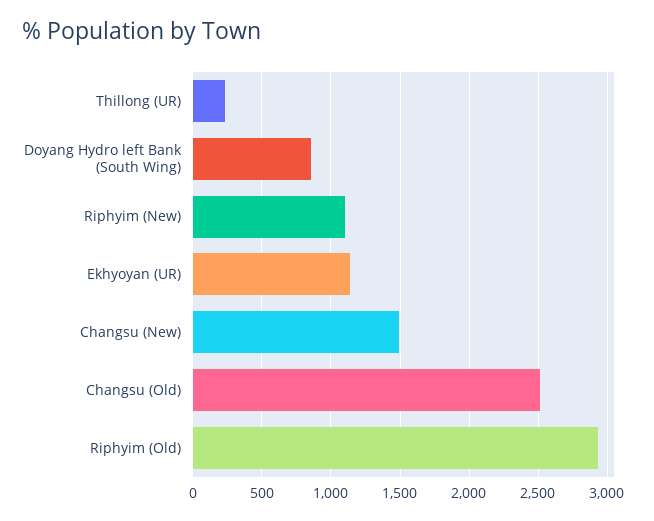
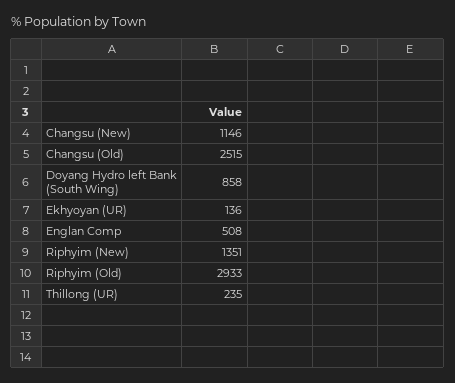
  {
    "Thillong (UR)": 235,
    "Doyang Hydro left Bank (South Wing)": 858,
-   "Riphyim (New)": 1100,
+   "Riphyim (New)": 1351,
-   "Ekhyoyan (UR)": 1150,
+   "Ekhyoyan (UR)": 136,
-   "Changsu (New)": 1500,
+   "Changsu (New)": 1146,
    "Changsu (Old)": 2515,
-   "Riphyim (Old)": 2933
+   "Riphyim (Old)": 2933,
+   "Englan Comp": 508
  }

